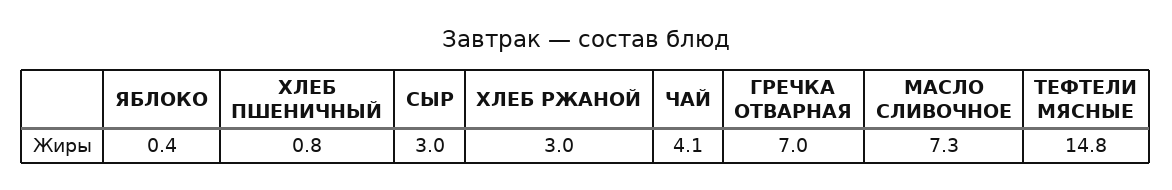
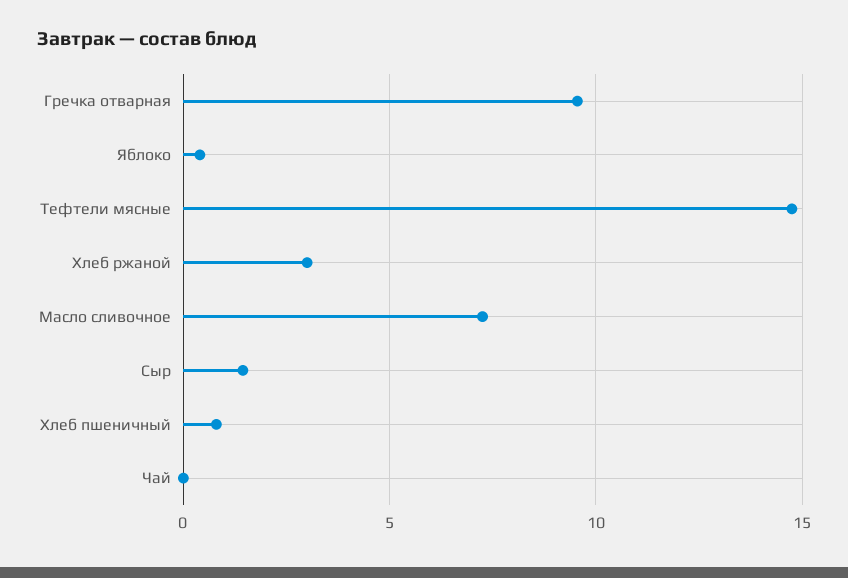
  {
    "ЯБЛОКО": 0.4,
    "ХЛЕБ ПШЕНИЧНЫЙ": 0.8,
-   "СЫР": 3,
+   "СЫР": 1.5,
    "ХЛЕБ РЖАНОЙ": 3,
-   "ЧАЙ": 4.1,
+   "ЧАЙ": 0,
-   "ГРЕЧКА ОТВАРНАЯ": 7,
+   "ГРЕЧКА ОТВАРНАЯ": 9.5,
    "МАСЛО СЛИВОЧНОЕ": 7.3,
    "ТЕФТЕЛИ МЯСНЫЕ": 14.8
  }

